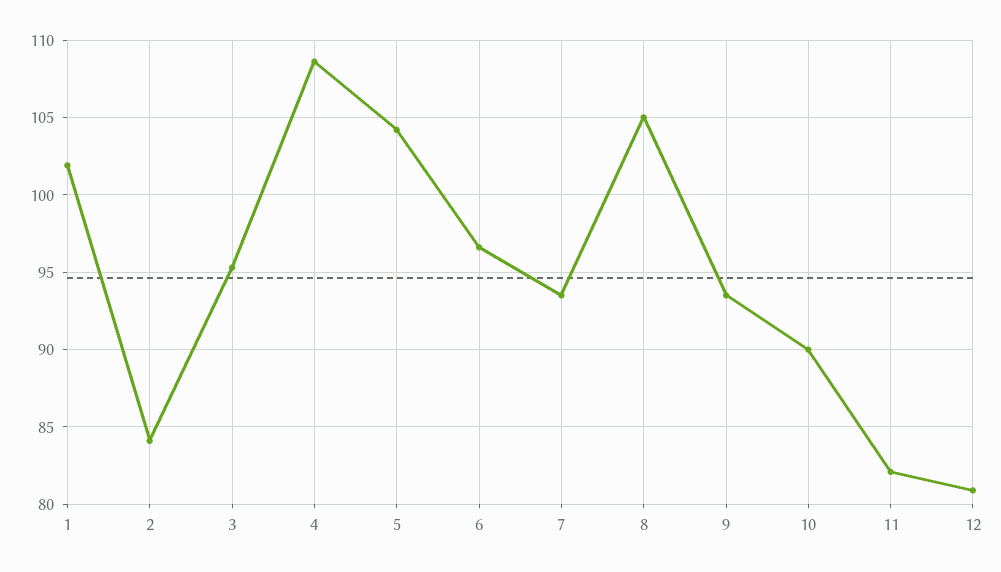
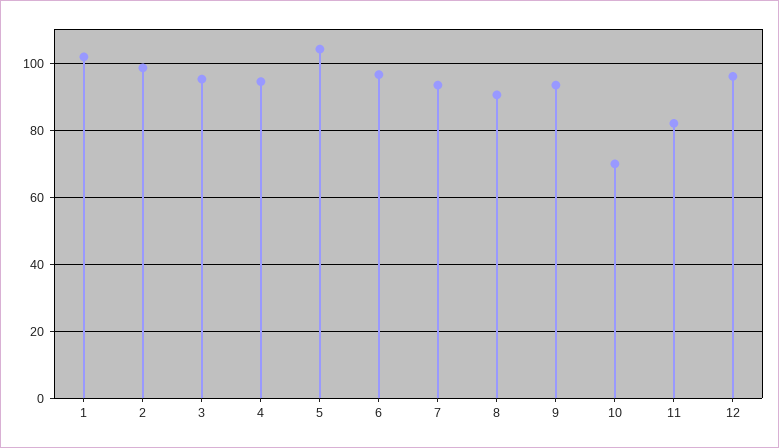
  {
    "1": 102,
-   "2": 84,
+   "2": 98,
    "3": 95.5,
-   "4": 108.5,
+   "4": 94,
    "5": 104,
    "6": 96.5,
    "7": 93.5,
-   "8": 105,
+   "8": 90,
    "9": 93.5,
-   "10": 90,
+   "10": 70,
    "11": 82,
-   "12": 81
+   "12": 96
  }

